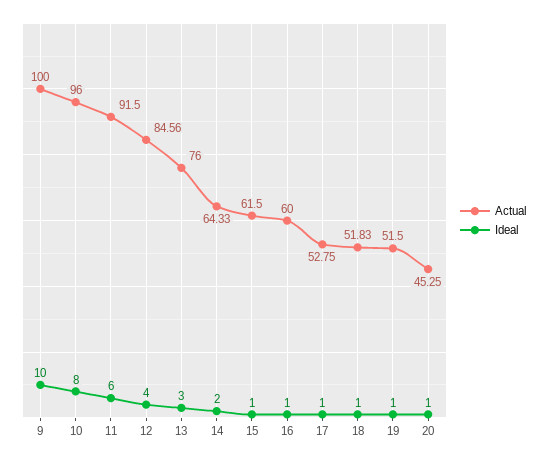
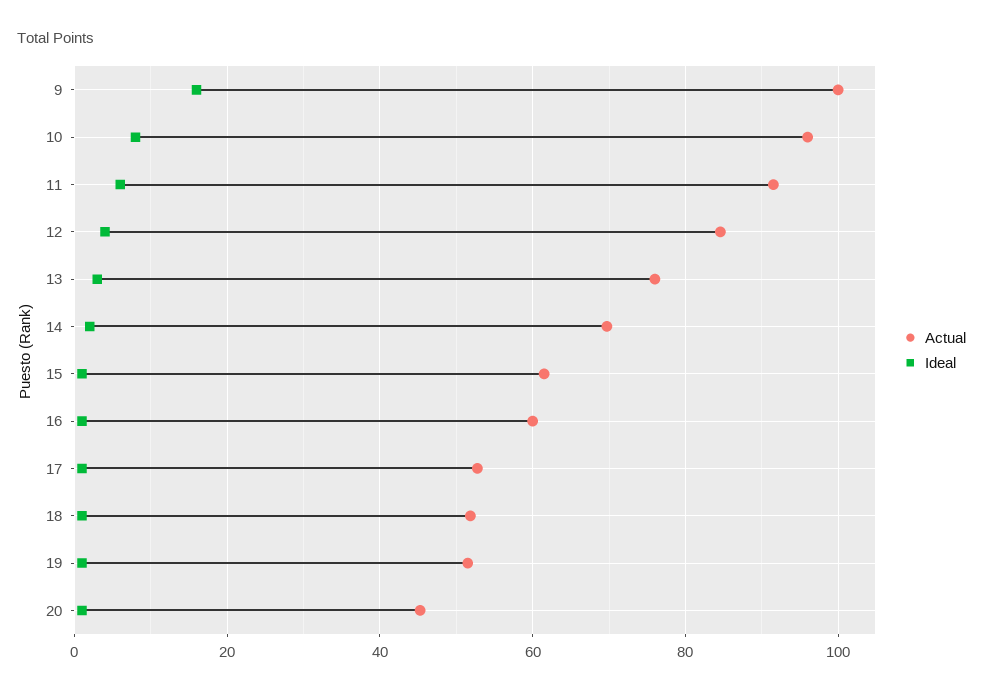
  {
    "Actual": {
      "9": 100,
      "10": 96,
      "11": 91.5,
      "12": 84.56,
      "13": 76,
-     "14": 64.33,
+     "14": 70,
      "15": 61.5,
      "16": 60,
      "17": 52.75,
      "18": 51.83,
      "19": 51.5,
      "20": 45.25
    },
    "Ideal": {
-     "9": 10,
+     "9": 16,
      "10": 8,
      "11": 6,
      "12": 4,
      "13": 3,
      "14": 2,
      "15": 1,
      "16": 1,
      "17": 1,
      "18": 1,
      "19": 1,
      "20": 1
    }
  }

